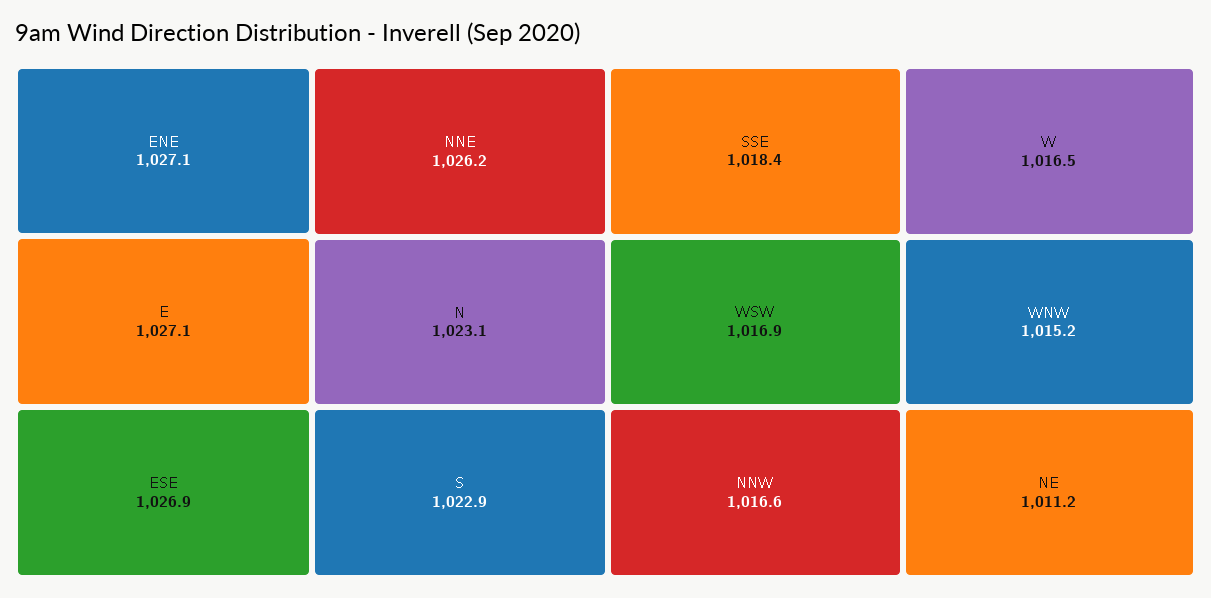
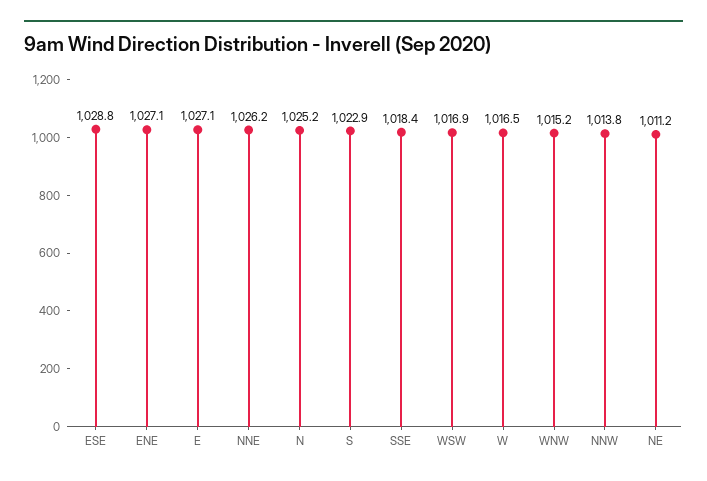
  {
    "ENE": 1027.1,
    "E": 1027.1,
-   "ESE": 1026.9,
+   "ESE": 1028.8,
    "NNE": 1026.2,
-   "N": 1023.1,
+   "N": 1025.2,
    "S": 1022.9,
    "SSE": 1018.4,
    "WSW": 1016.9,
-   "NNW": 1016.6,
+   "NNW": 1013.8,
    "W": 1016.5,
    "WNW": 1015.2,
    "NE": 1011.2
  }

